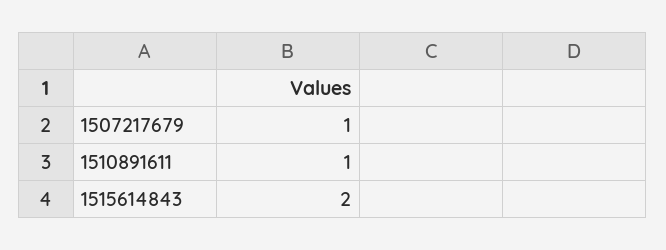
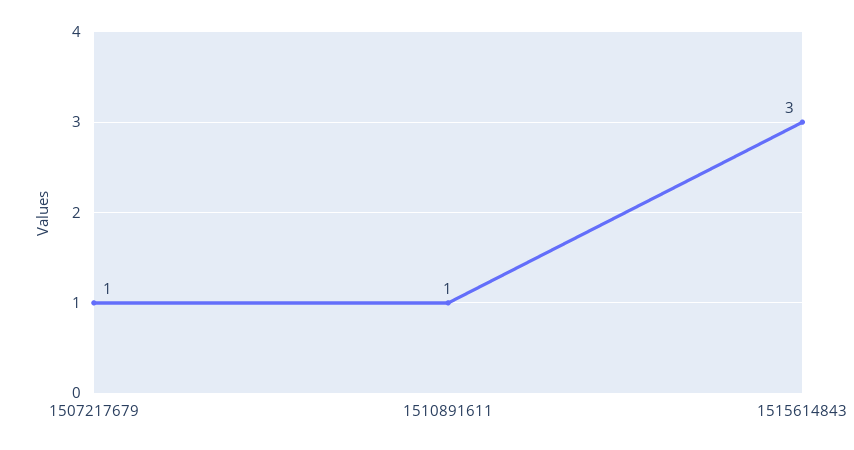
  {
    "1507217679": 1,
    "1510891611": 1,
-   "1515614843": 2
+   "1515614843": 3
  }

